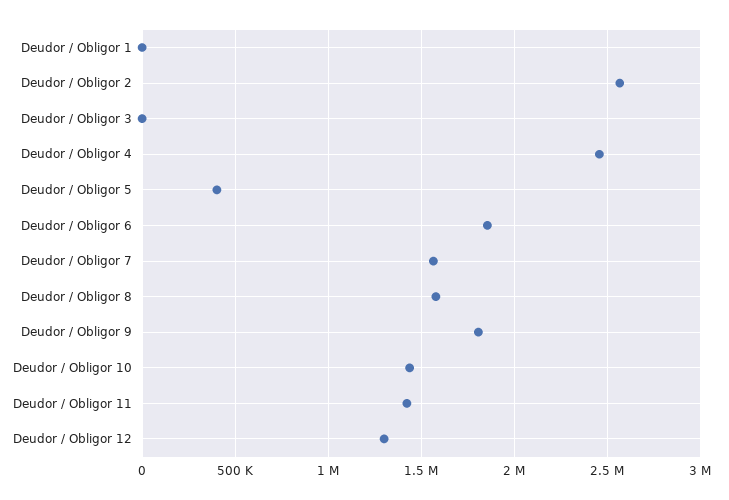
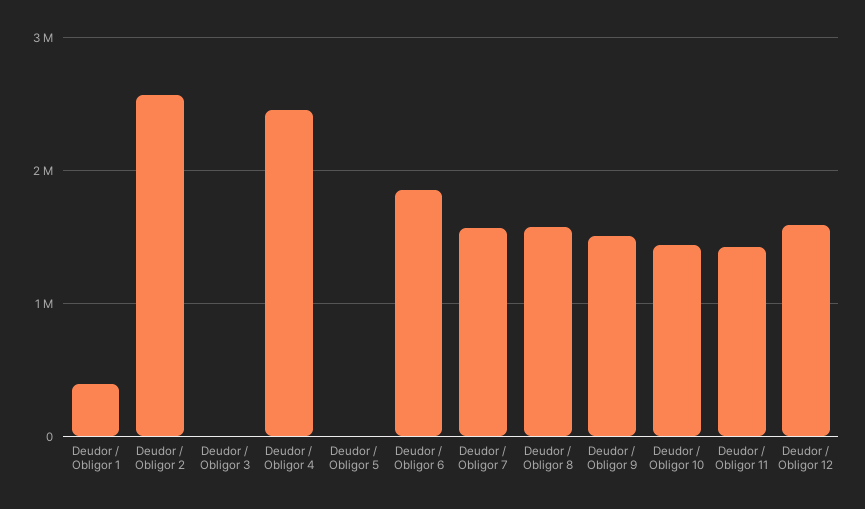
  {
-   "Deudor / Obligor 1": 0,
+   "Deudor / Obligor 1": 400000,
    "Deudor / Obligor 2": 2550000,
    "Deudor / Obligor 3": 0,
    "Deudor / Obligor 4": 2450000,
-   "Deudor / Obligor 5": 400000,
+   "Deudor / Obligor 5": 0,
    "Deudor / Obligor 6": 1850000,
    "Deudor / Obligor 7": 1550000,
    "Deudor / Obligor 8": 1600000,
-   "Deudor / Obligor 9": 1800000,
+   "Deudor / Obligor 9": 1500000,
    "Deudor / Obligor 10": 1450000,
    "Deudor / Obligor 11": 1400000,
-   "Deudor / Obligor 12": 1300000
+   "Deudor / Obligor 12": 1600000
  }

